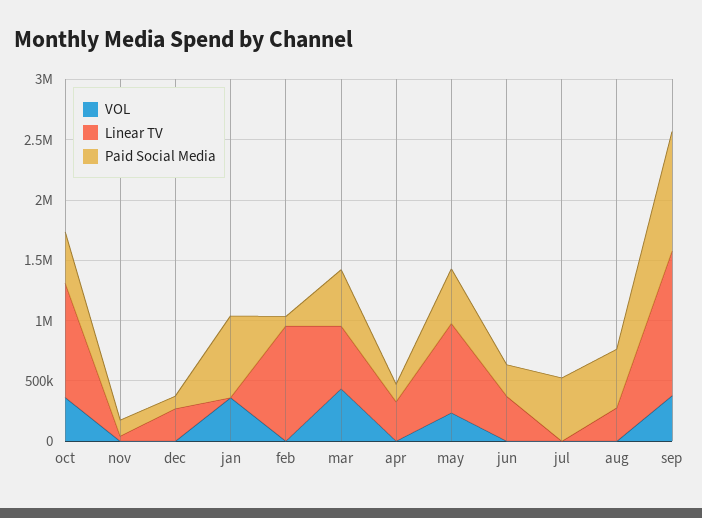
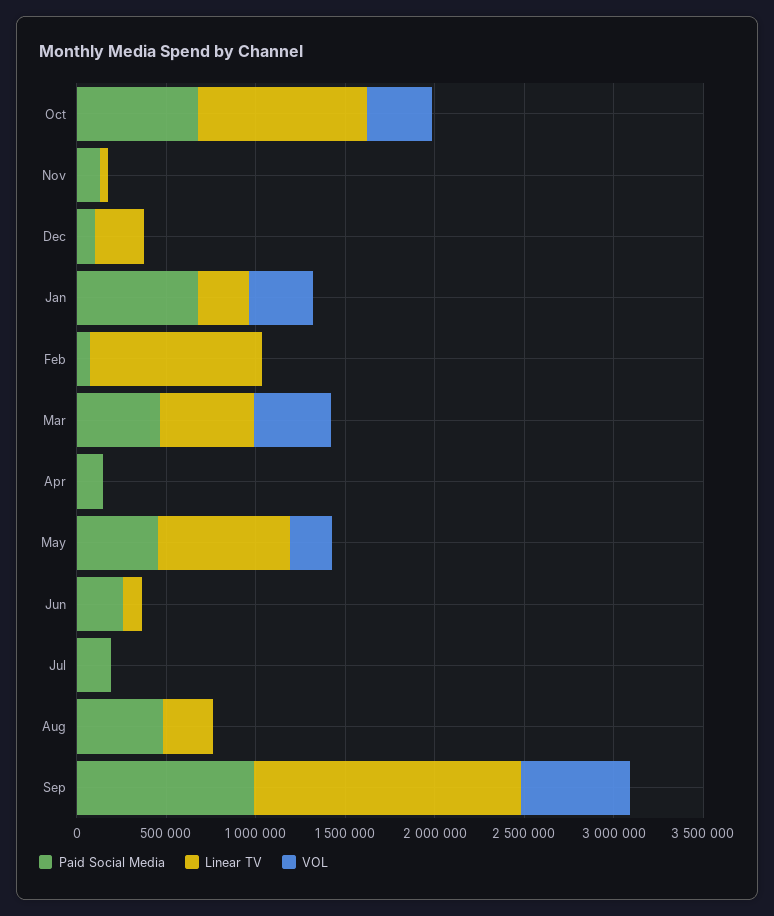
  {
    "VOL": {
      "oct": 400000,
      "nov": 0,
      "dec": 0,
      "jan": 400000,
      "feb": 0,
      "mar": 400000,
      "apr": 0,
      "may": 200000,
      "jun": 0,
      "jul": 0,
      "aug": 0,
-     "sep": 400000
+     "sep": 600000
    },
    "Linear TV": {
      "oct": 900000,
      "nov": 0,
      "dec": 300000,
-     "jan": 0,
+     "jan": 300000,
      "feb": 1000000,
      "mar": 500000,
-     "apr": 300000,
+     "apr": 0,
      "may": 700000,
-     "jun": 400000,
+     "jun": 100000,
      "jul": 0,
      "aug": 300000,
-     "sep": 1200000
+     "sep": 1500000
    },
    "Paid Social Media": {
-     "oct": 400000,
+     "oct": 700000,
      "nov": 100000,
      "dec": 100000,
      "jan": 700000,
      "feb": 100000,
      "mar": 500000,
      "apr": 100000,
      "may": 500000,
      "jun": 300000,
-     "jul": 500000,
+     "jul": 200000,
      "aug": 500000,
      "sep": 1000000
    }
  }

